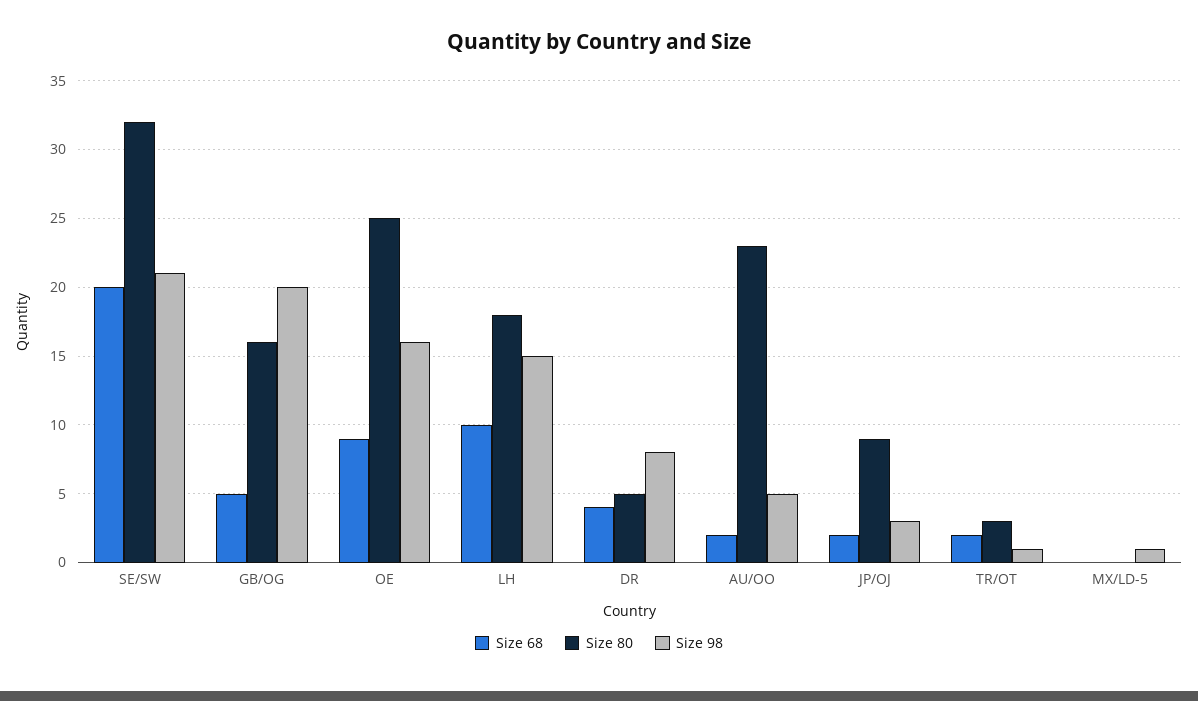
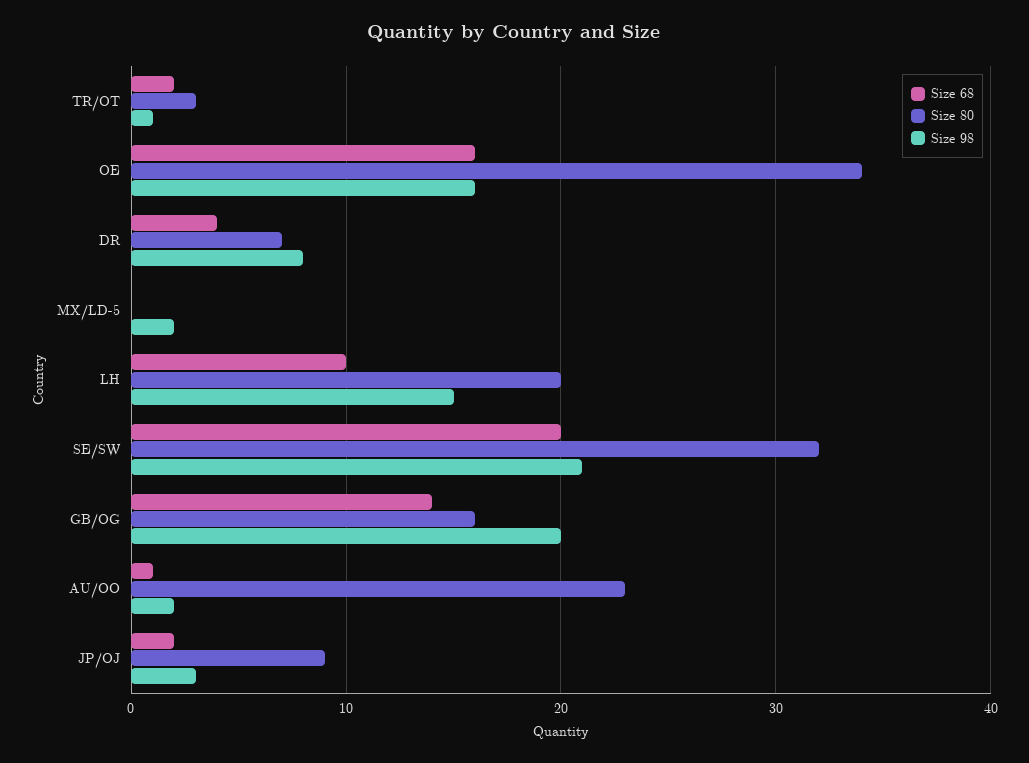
  {
    "Size 68": {
      "SE/SW": 20,
-     "GB/OG": 5,
+     "GB/OG": 14,
-     "OE": 9,
+     "OE": 16,
      "LH": 10,
      "DR": 4,
-     "AU/OO": 2,
+     "AU/OO": 1,
      "JP/OJ": 2,
      "TR/OT": 2,
      "MX/LD-5": 0
    },
    "Size 80": {
      "SE/SW": 32,
      "GB/OG": 16,
-     "OE": 25,
+     "OE": 34,
-     "LH": 18,
+     "LH": 20,
-     "DR": 5,
+     "DR": 7,
      "AU/OO": 23,
      "JP/OJ": 9,
      "TR/OT": 3,
      "MX/LD-5": 0
    },
    "Size 98": {
      "SE/SW": 21,
      "GB/OG": 20,
      "OE": 16,
      "LH": 15,
      "DR": 8,
-     "AU/OO": 5,
+     "AU/OO": 2,
      "JP/OJ": 3,
      "TR/OT": 1,
-     "MX/LD-5": 1
+     "MX/LD-5": 2
    }
  }

